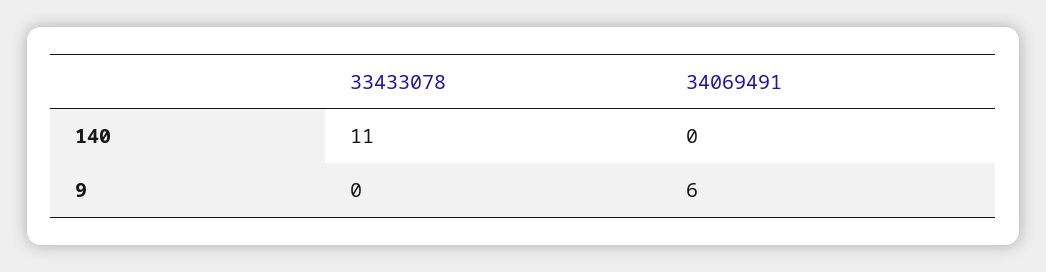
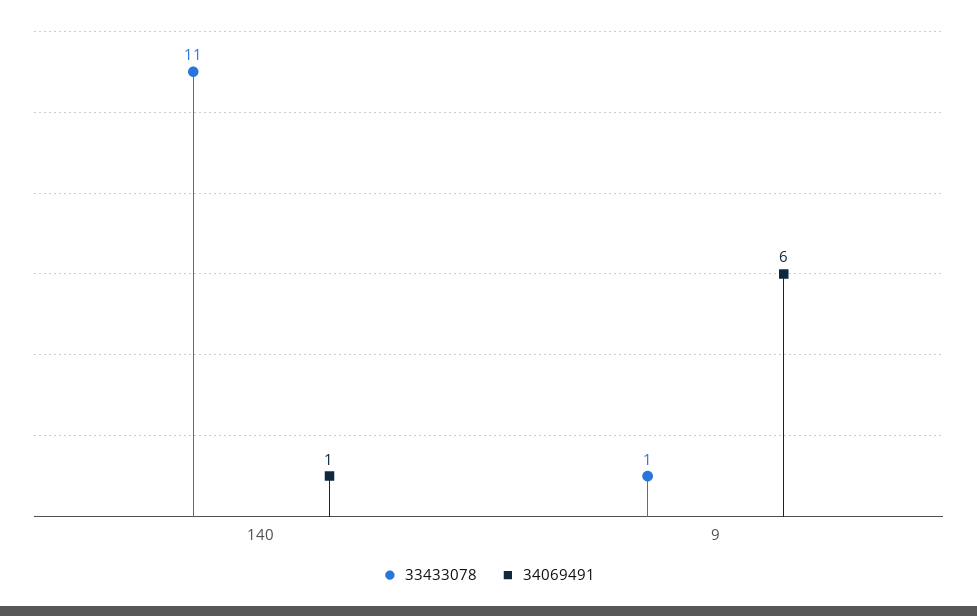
  {
    "33433078": {
      "140": 11,
-     "9": 0
+     "9": 1
    },
    "34069491": {
-     "140": 0,
+     "140": 1,
      "9": 6
    }
  }

